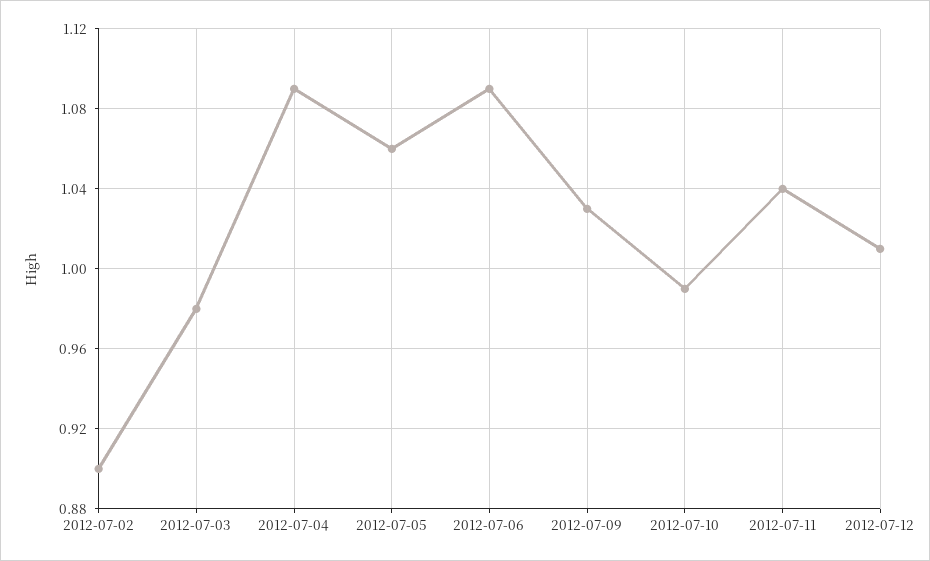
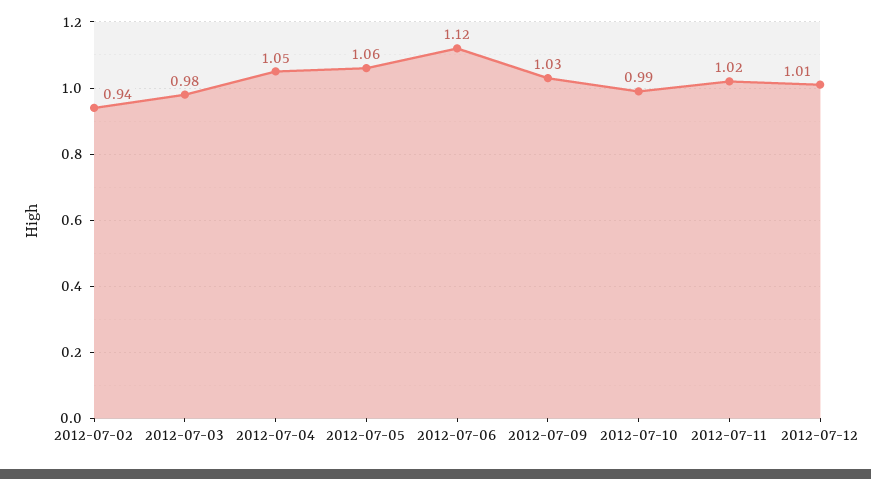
  {
-   "2012-07-02": 0.9,
+   "2012-07-02": 0.94,
    "2012-07-03": 0.98,
-   "2012-07-04": 1.09,
+   "2012-07-04": 1.05,
    "2012-07-05": 1.06,
-   "2012-07-06": 1.09,
+   "2012-07-06": 1.12,
    "2012-07-09": 1.03,
    "2012-07-10": 0.99,
-   "2012-07-11": 1.04,
+   "2012-07-11": 1.02,
    "2012-07-12": 1.01
  }

